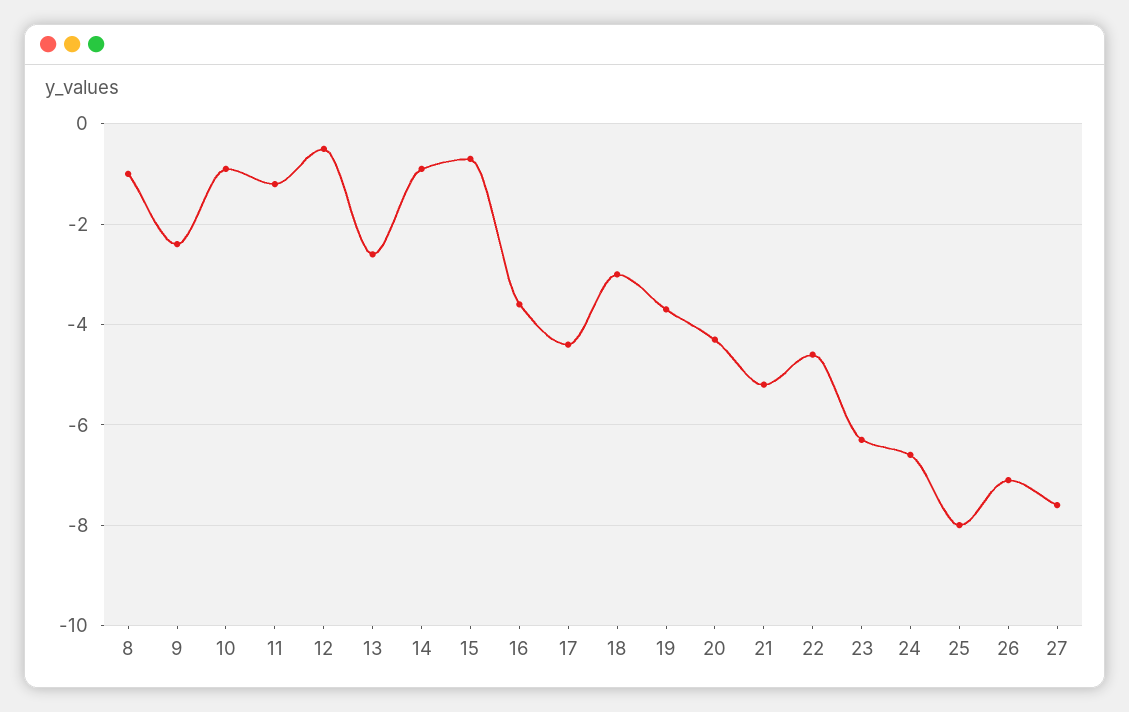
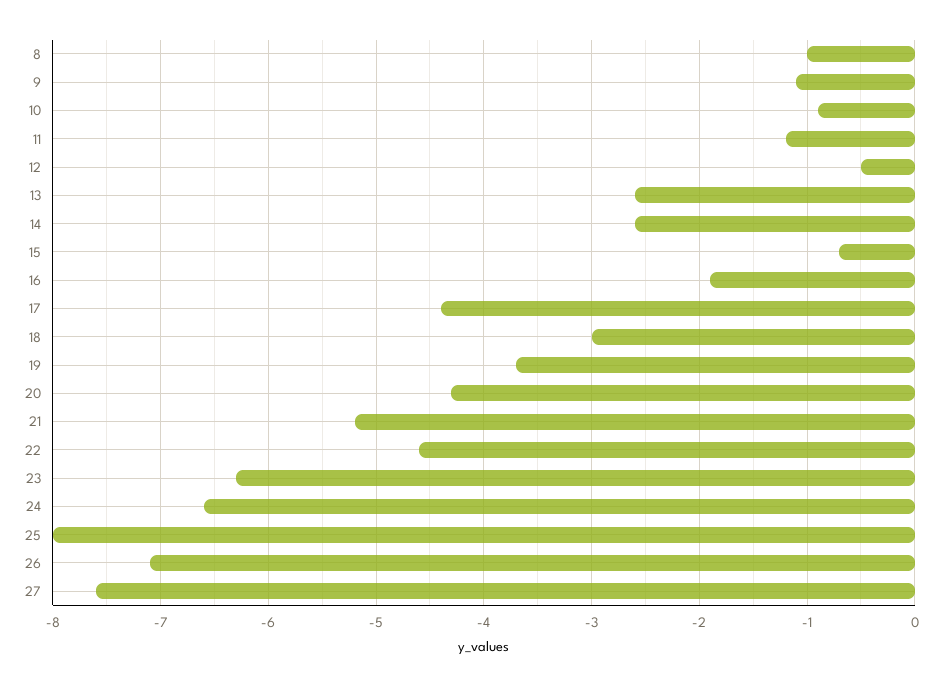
  {
    "8": -1,
-   "9": -2.5,
+   "9": -1.1,
    "10": -0.9,
    "11": -1.2,
    "12": -0.5,
    "13": -2.6,
-   "14": -1,
+   "14": -2.6,
    "15": -0.7,
-   "16": -3.5,
+   "16": -1.9,
    "17": -4.4,
    "18": -3,
    "19": -3.7,
    "20": -4.3,
    "21": -5.2,
    "22": -4.6,
    "23": -6.3,
    "24": -6.6,
    "25": -8,
    "26": -7.1,
    "27": -7.6
  }

